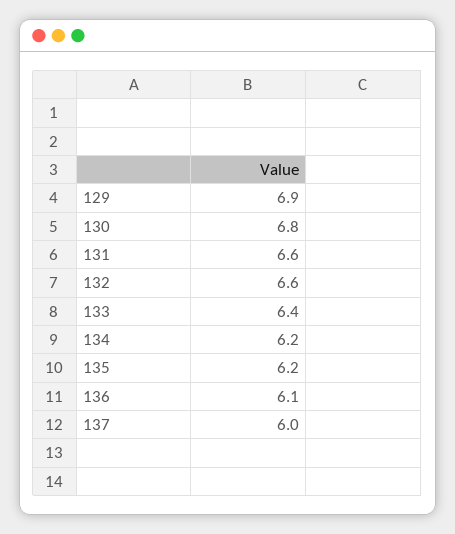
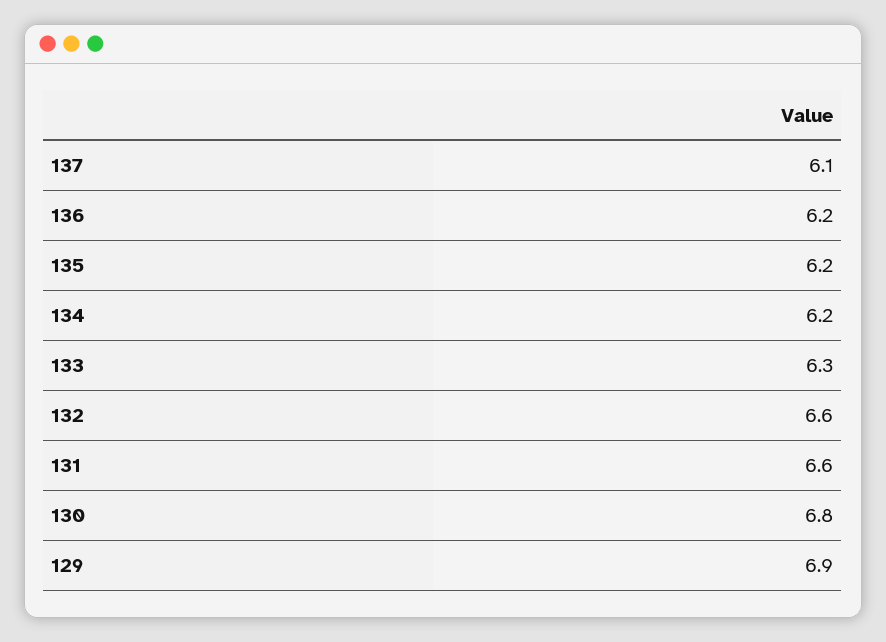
  {
    "129": 6.9,
    "130": 6.8,
    "131": 6.6,
    "132": 6.6,
-   "133": 6.4,
+   "133": 6.3,
    "134": 6.2,
    "135": 6.2,
-   "136": 6.1,
+   "136": 6.2,
-   "137": 6
+   "137": 6.1
  }

